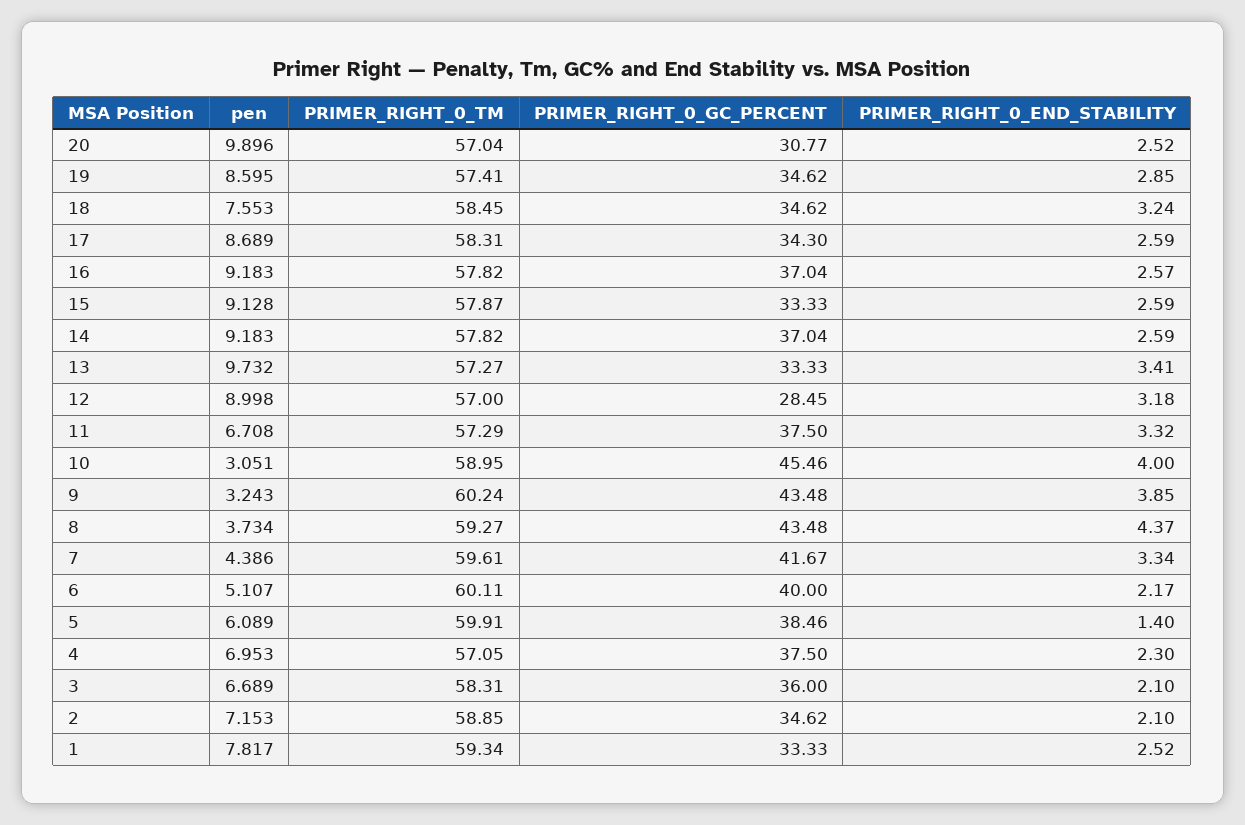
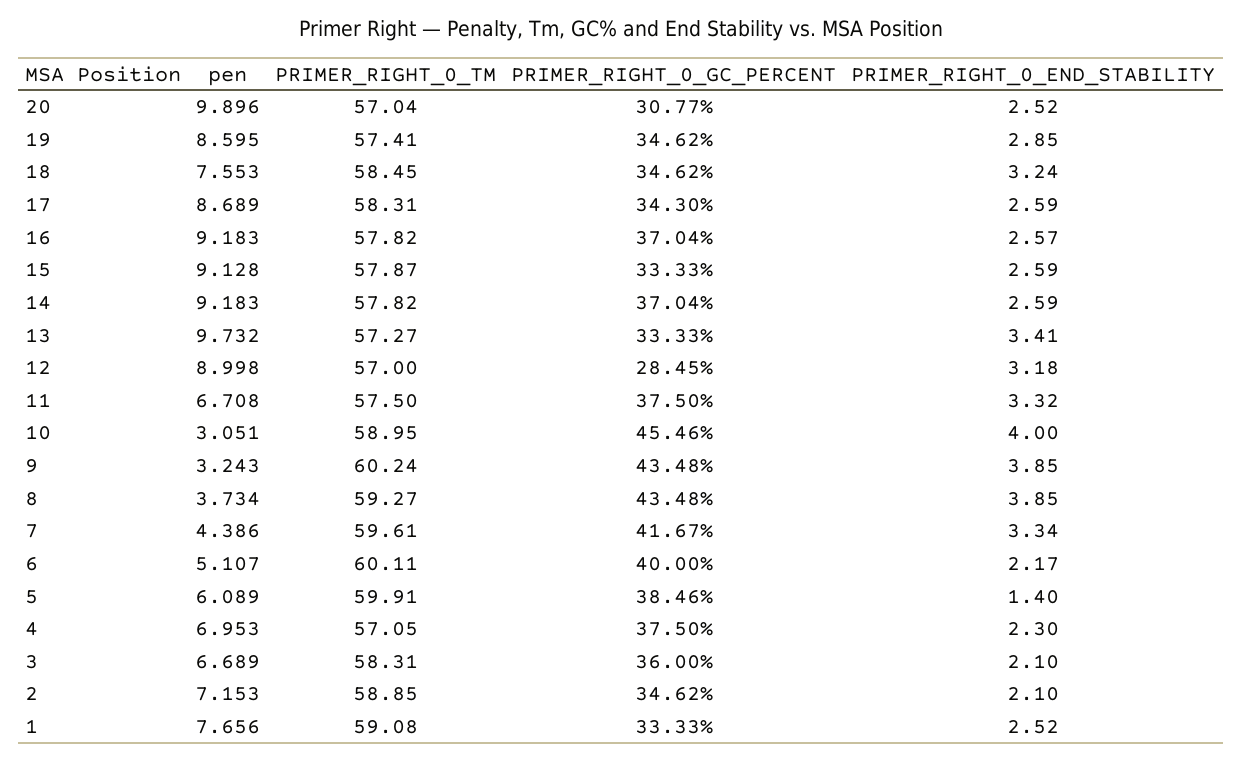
  {
    "pen": {
      "20": 9.896,
      "19": 8.595,
      "18": 7.553,
      "17": 8.689,
      "16": 9.183,
      "15": 9.128,
      "14": 9.183,
      "13": 9.732,
      "12": 8.998,
      "11": 6.708,
      "10": 3.051,
      "9": 3.243,
      "8": 3.734,
      "7": 4.386,
      "6": 5.107,
      "5": 6.089,
      "4": 6.953,
      "3": 6.689,
      "2": 7.153,
-     "1": 7.817
+     "1": 7.656
    },
    "PRIMER_RIGHT_0_TM": {
      "20": 57.04,
      "19": 57.41,
      "18": 58.45,
      "17": 58.31,
      "16": 57.82,
      "15": 57.87,
      "14": 57.82,
      "13": 57.27,
      "12": 57,
-     "11": 57.29,
+     "11": 57.5,
      "10": 58.95,
      "9": 60.24,
      "8": 59.27,
      "7": 59.61,
      "6": 60.11,
      "5": 59.91,
      "4": 57.05,
      "3": 58.31,
      "2": 58.85,
-     "1": 59.34
+     "1": 59.08
    },
    "PRIMER_RIGHT_0_GC_PERCENT": {
      "20": 30.77,
      "19": 34.62,
      "18": 34.62,
      "17": 34.3,
      "16": 37.04,
      "15": 33.33,
      "14": 37.04,
      "13": 33.33,
      "12": 28.45,
      "11": 37.5,
      "10": 45.46,
      "9": 43.48,
      "8": 43.48,
      "7": 41.67,
      "6": 40,
      "5": 38.46,
      "4": 37.5,
      "3": 36,
      "2": 34.62,
      "1": 33.33
    },
    "PRIMER_RIGHT_0_END_STABILITY": {
      "20": 2.52,
      "19": 2.85,
      "18": 3.24,
      "17": 2.59,
      "16": 2.57,
      "15": 2.59,
      "14": 2.59,
      "13": 3.41,
      "12": 3.18,
      "11": 3.32,
      "10": 4,
      "9": 3.85,
-     "8": 4.37,
+     "8": 3.85,
      "7": 3.34,
      "6": 2.17,
      "5": 1.4,
      "4": 2.3,
      "3": 2.1,
      "2": 2.1,
      "1": 2.52
    }
  }

